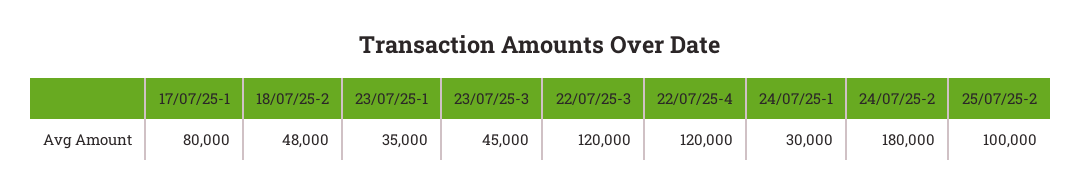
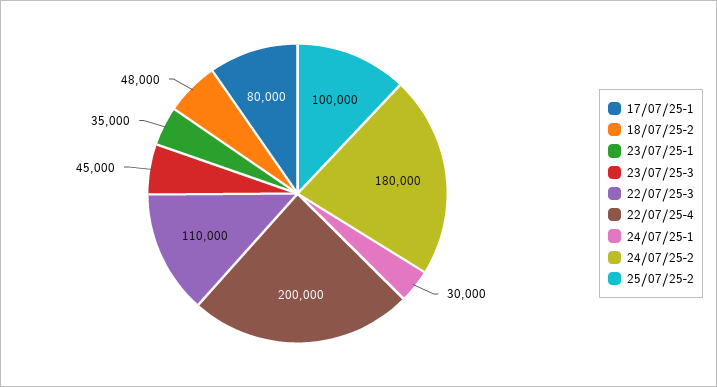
  {
    "17/07/25-1": 80000,
    "18/07/25-2": 48000,
    "23/07/25-1": 35000,
    "23/07/25-3": 45000,
-   "22/07/25-3": 120000,
+   "22/07/25-3": 110000,
-   "22/07/25-4": 120000,
+   "22/07/25-4": 200000,
    "24/07/25-1": 30000,
    "24/07/25-2": 180000,
    "25/07/25-2": 100000
  }

